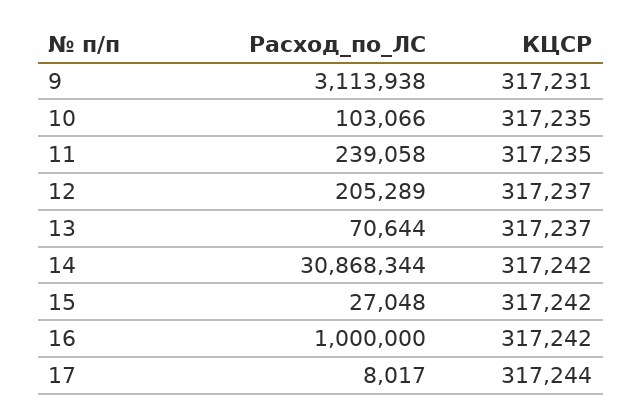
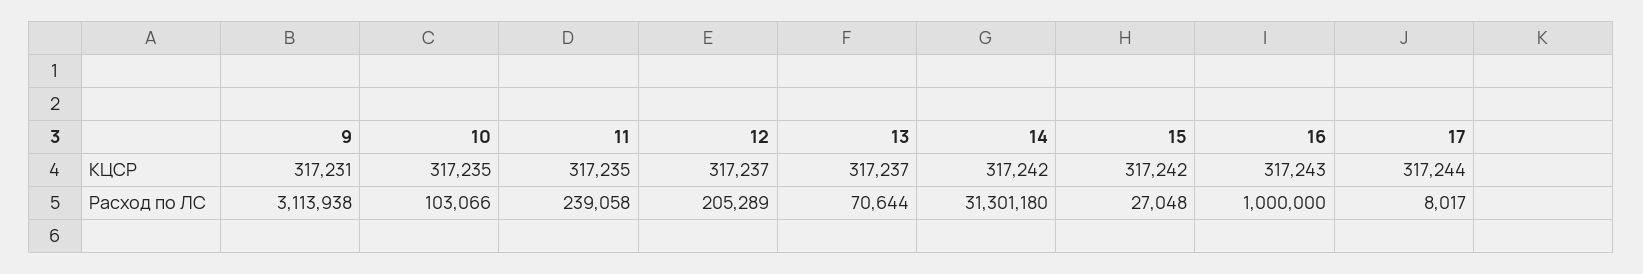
  {
    "Расход_по_ЛС": {
      "9": 3113938,
      "10": 103066,
      "11": 239058,
      "12": 205289,
      "13": 70644,
-     "14": 30868344,
+     "14": 31301180,
      "15": 27048,
      "16": 1000000,
      "17": 8017
    },
    "КЦСР": {
      "9": 317231,
      "10": 317235,
      "11": 317235,
      "12": 317237,
      "13": 317237,
      "14": 317242,
      "15": 317242,
-     "16": 317242,
+     "16": 317243,
      "17": 317244
    }
  }

